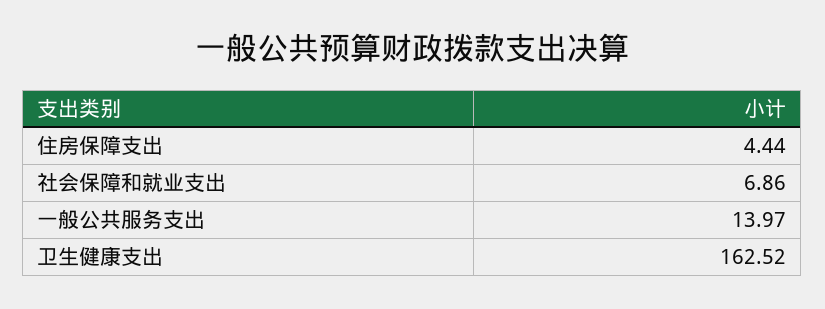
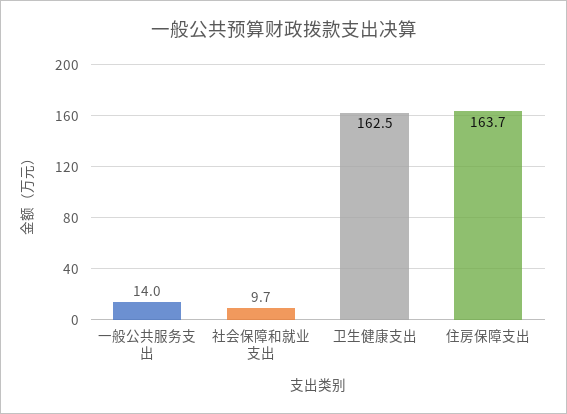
  {
-   "住房保障支出": 4.44,
+   "住房保障支出": 163.7,
-   "社会保障和就业支出": 6.86,
+   "社会保障和就业支出": 9.7,
    "一般公共服务支出": 13.97,
    "卫生健康支出": 162.52
  }

